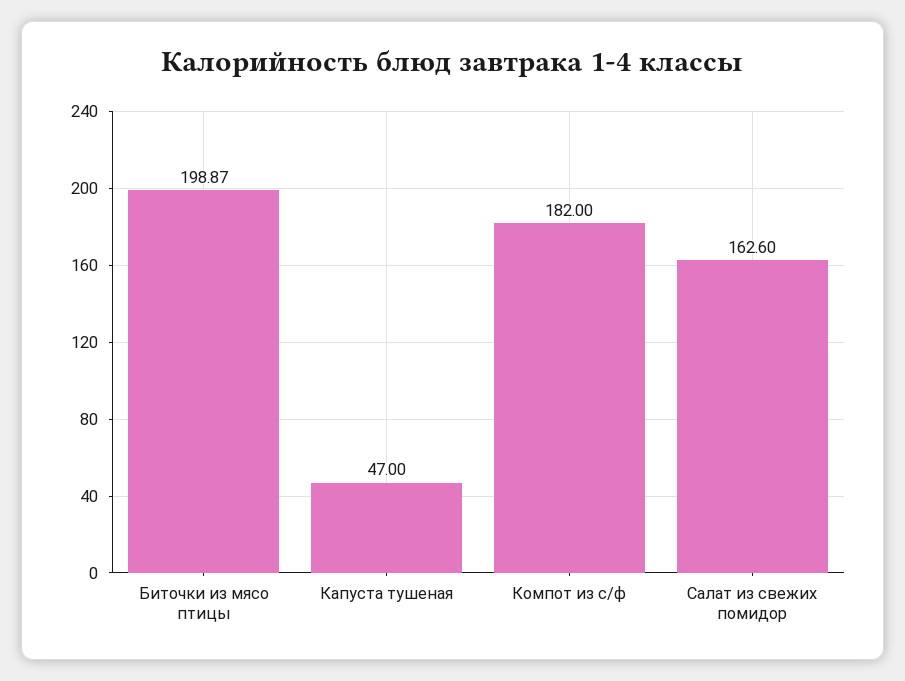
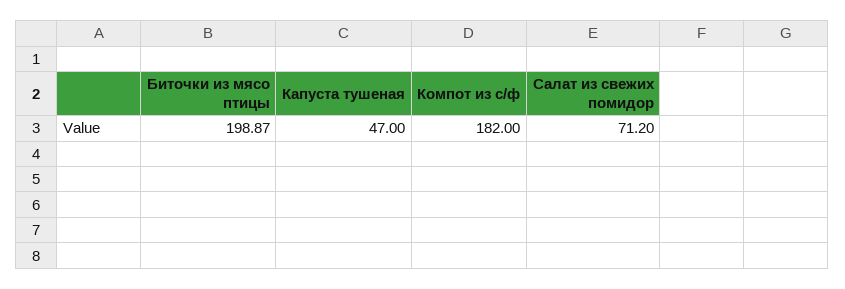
  {
    "Биточки из мясо птицы": 198.87,
    "Капуста тушеная": 47,
    "Компот из с/ф": 182,
-   "Салат из свежих помидор": 162.6
+   "Салат из свежих помидор": 71.2
  }

